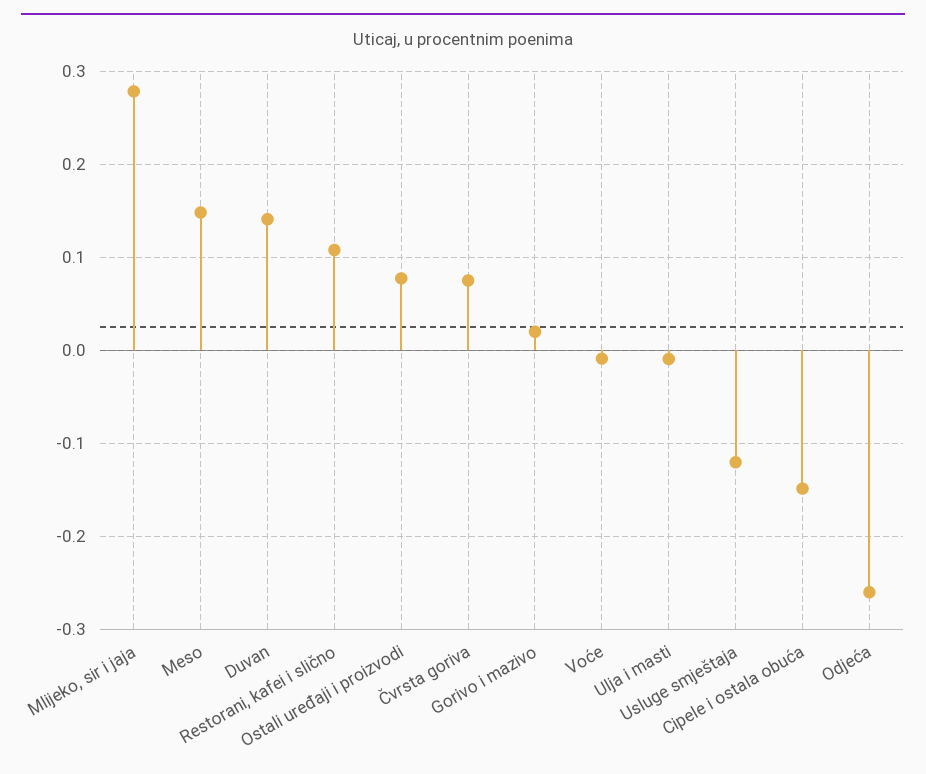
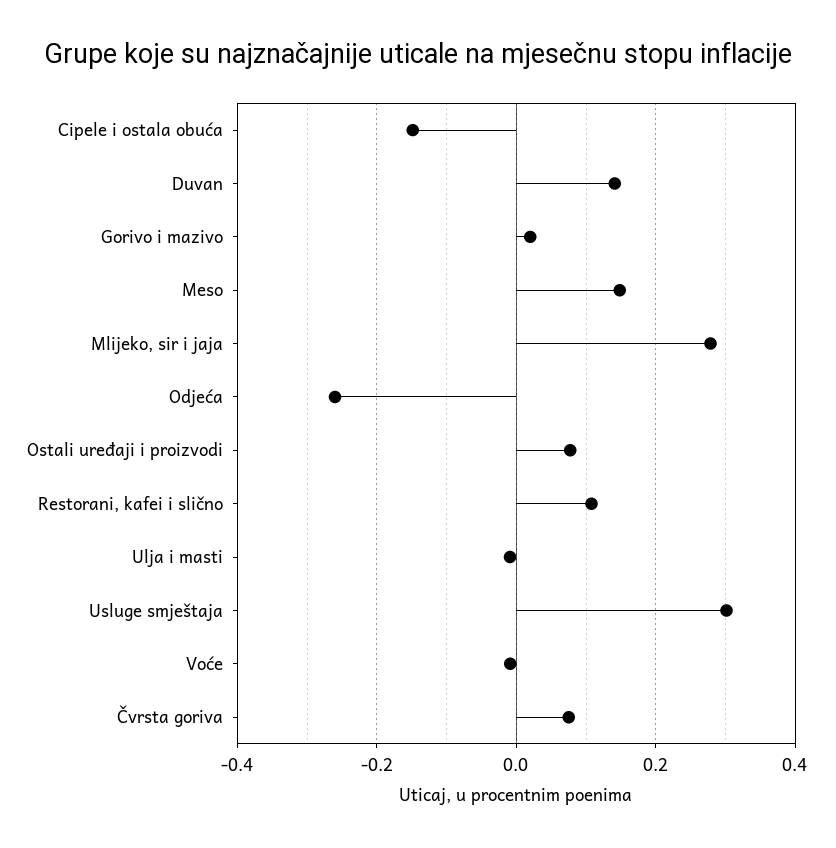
  {
    "Mlijeko, sir i jaja": 0.28,
    "Meso": 0.15,
    "Duvan": 0.14,
    "Restorani, kafei i slično": 0.11,
    "Ostali uređaji i proizvodi": 0.08,
    "Čvrsta goriva": 0.08,
    "Gorivo i mazivo": 0.02,
    "Voće": -0.01,
    "Ulja i masti": -0.01,
-   "Usluge smještaja": -0.12,
+   "Usluge smještaja": 0.3,
    "Cipele i ostala obuća": -0.15,
    "Odjeća": -0.26
  }

